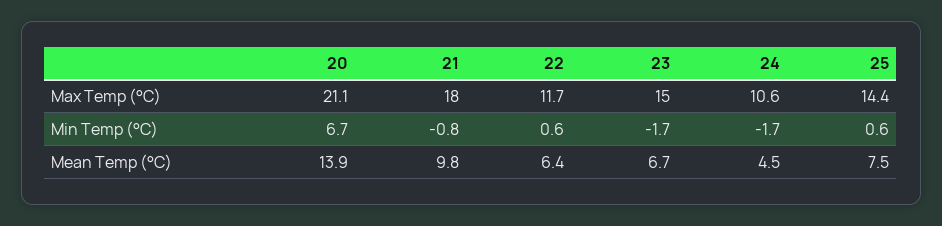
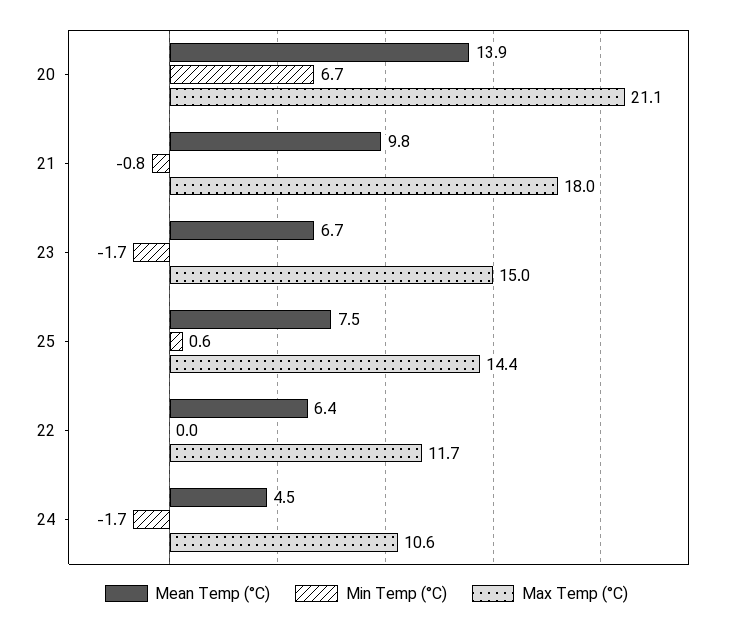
  {
    "Max Temp (°C)": {
      "20": 21.1,
      "21": 18,
      "22": 11.7,
      "23": 15,
      "24": 10.6,
      "25": 14.4
    },
    "Min Temp (°C)": {
      "20": 6.7,
      "21": -0.8,
-     "22": 0.6,
+     "22": 0,
      "23": -1.7,
      "24": -1.7,
      "25": 0.6
    },
    "Mean Temp (°C)": {
      "20": 13.9,
      "21": 9.8,
      "22": 6.4,
      "23": 6.7,
      "24": 4.5,
      "25": 7.5
    }
  }

